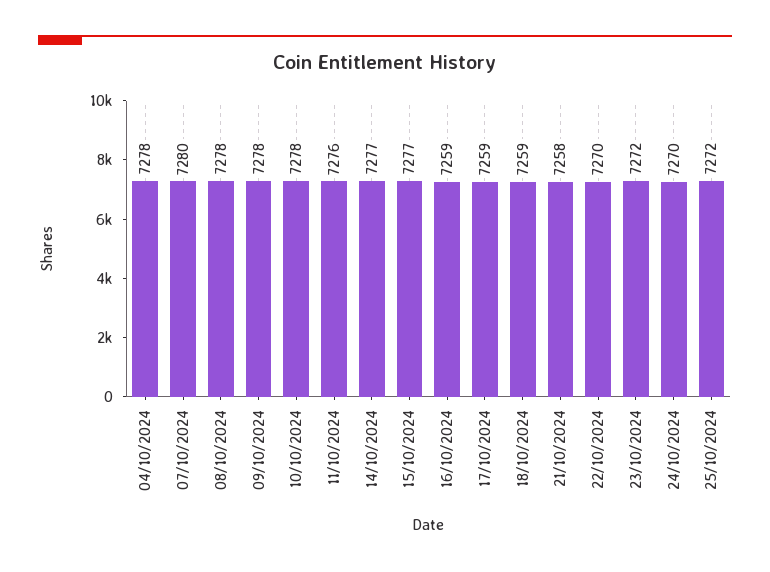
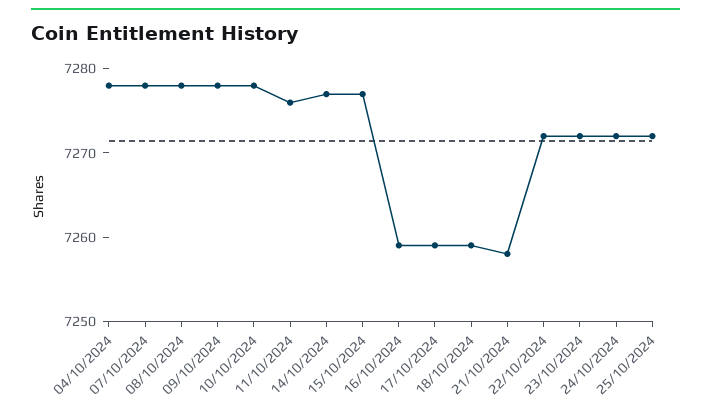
  {
    "04/10/2024": 7278,
-   "07/10/2024": 7280,
+   "07/10/2024": 7278,
    "08/10/2024": 7278,
    "09/10/2024": 7278,
    "10/10/2024": 7278,
    "11/10/2024": 7276,
    "14/10/2024": 7277,
    "15/10/2024": 7277,
    "16/10/2024": 7259,
    "17/10/2024": 7259,
    "18/10/2024": 7259,
    "21/10/2024": 7258,
-   "22/10/2024": 7270,
+   "22/10/2024": 7272,
    "23/10/2024": 7272,
-   "24/10/2024": 7270,
+   "24/10/2024": 7272,
    "25/10/2024": 7272
  }

